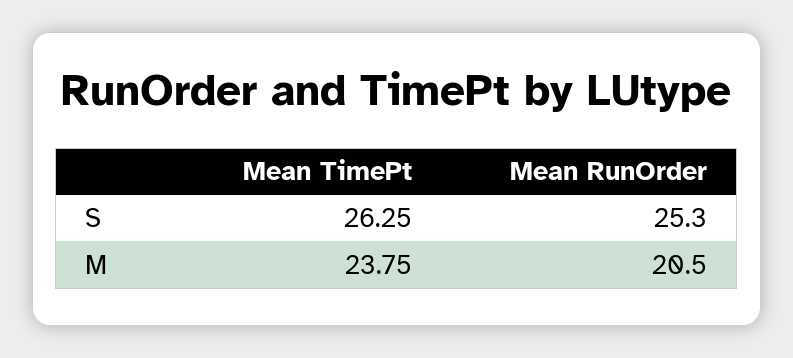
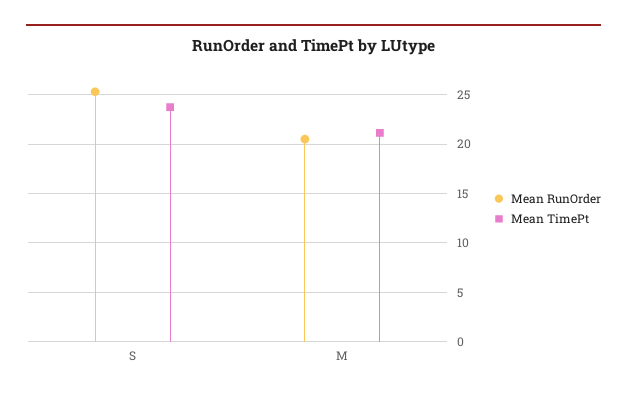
  {
    "Mean TimePt": {
-     "S": 26.25,
+     "S": 24,
-     "M": 23.75
+     "M": 21
    },
    "Mean RunOrder": {
      "S": 25.3,
      "M": 20.5
    }
  }

